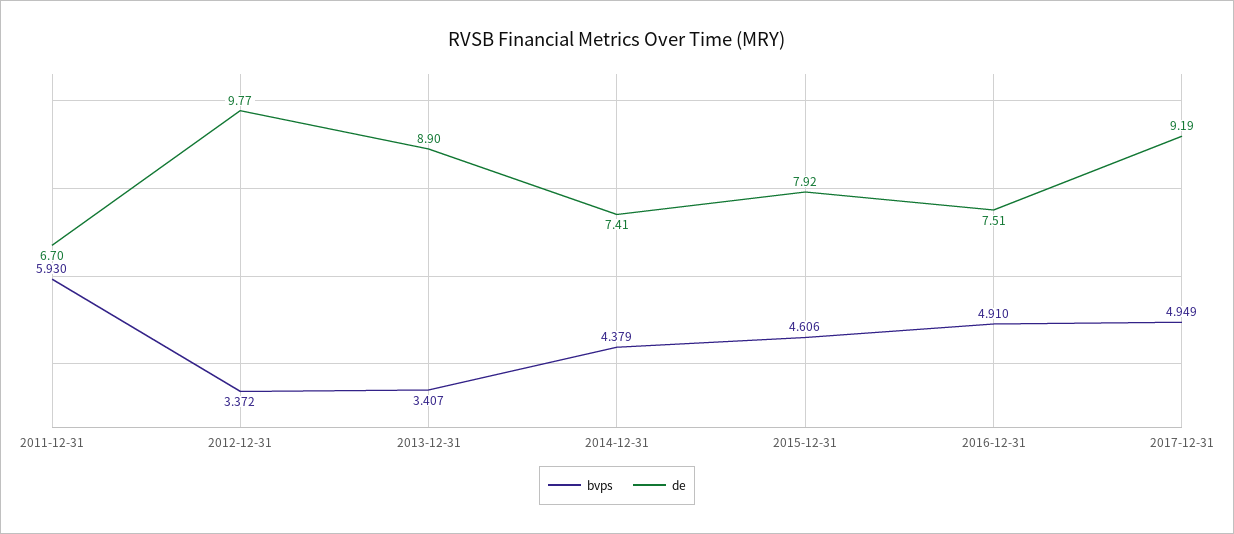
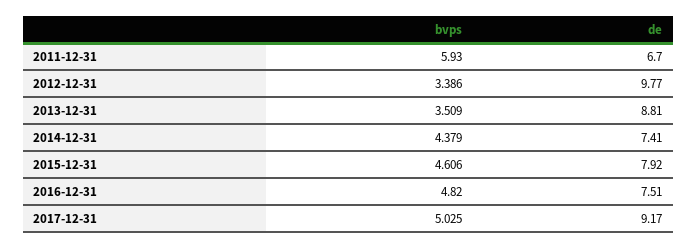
  {
    "bvps": {
      "2011-12-31": 5.93,
-     "2012-12-31": 3.372,
+     "2012-12-31": 3.386,
-     "2013-12-31": 3.407,
+     "2013-12-31": 3.509,
      "2014-12-31": 4.379,
      "2015-12-31": 4.606,
-     "2016-12-31": 4.91,
+     "2016-12-31": 4.82,
-     "2017-12-31": 4.949
+     "2017-12-31": 5.025
    },
    "de": {
      "2011-12-31": 6.7,
      "2012-12-31": 9.77,
-     "2013-12-31": 8.9,
+     "2013-12-31": 8.81,
      "2014-12-31": 7.41,
      "2015-12-31": 7.92,
      "2016-12-31": 7.51,
-     "2017-12-31": 9.19
+     "2017-12-31": 9.17
    }
  }

